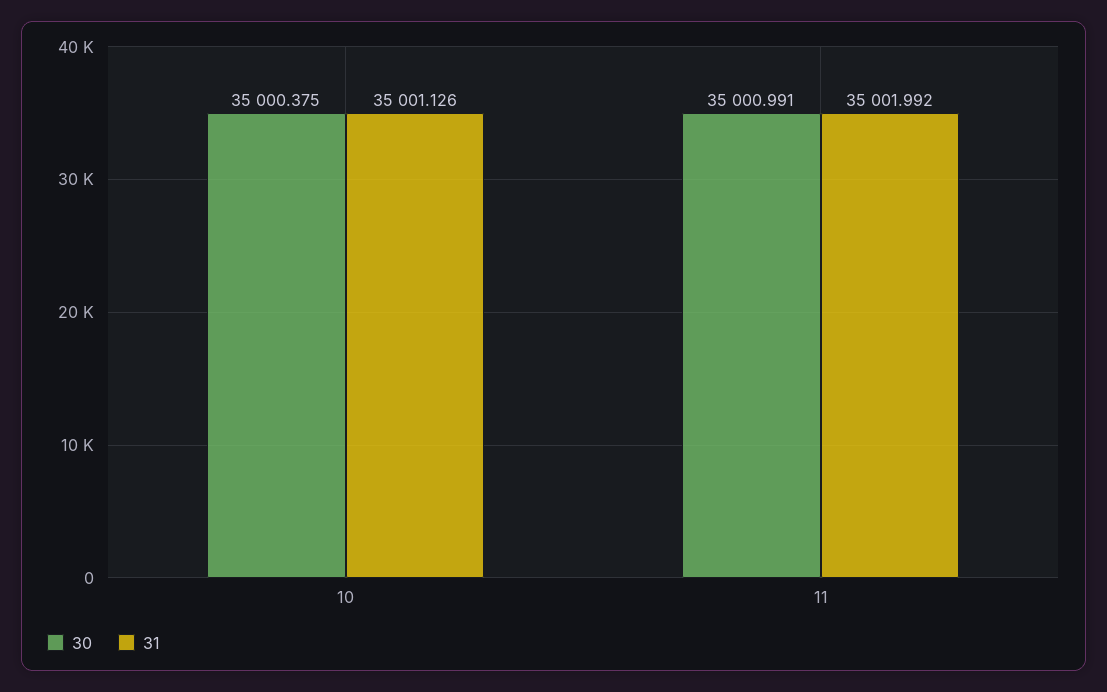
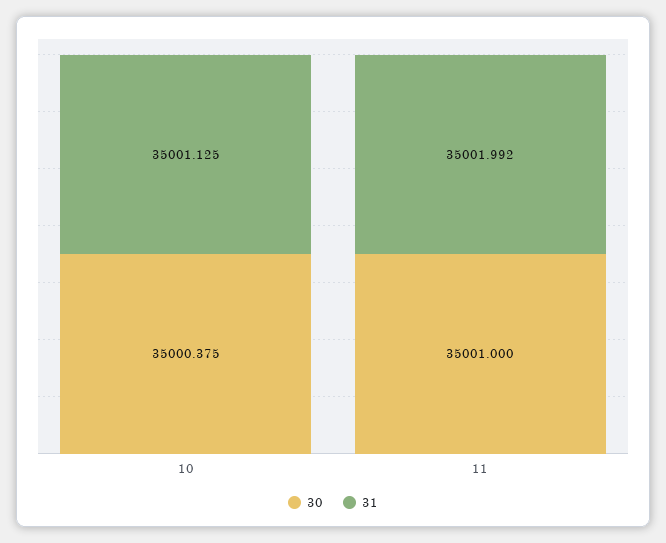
  {
    "30": {
      "10": 35000.375,
-     "11": 35000.991
+     "11": 35001
    },
    "31": {
-     "10": 35001.126,
+     "10": 35001.125,
      "11": 35001.992
    }
  }

